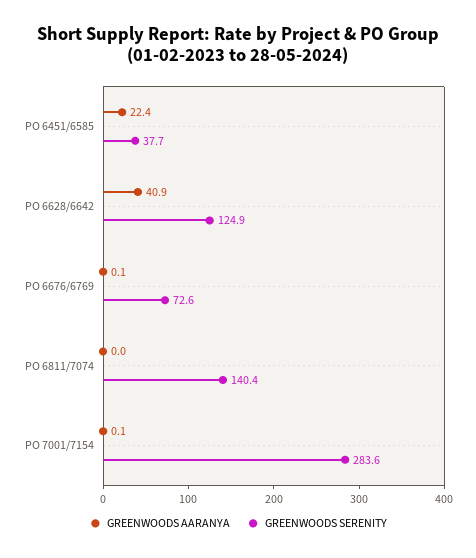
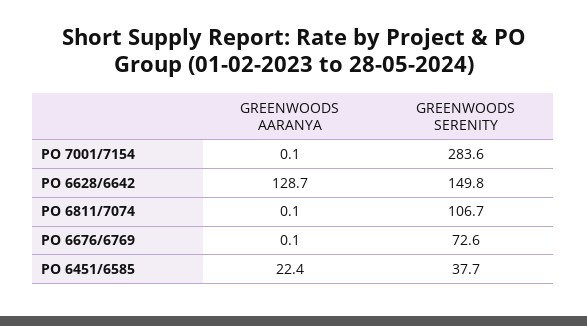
  {
    "GREENWOODS AARANYA": {
      "PO 6451/6585": 22.4,
-     "PO 6628/6642": 40.9,
+     "PO 6628/6642": 128.7,
      "PO 6676/6769": 0.1,
-     "PO 6811/7074": 0,
+     "PO 6811/7074": 0.1,
      "PO 7001/7154": 0.1
    },
    "GREENWOODS SERENITY": {
      "PO 6451/6585": 37.7,
-     "PO 6628/6642": 124.9,
+     "PO 6628/6642": 149.8,
      "PO 6676/6769": 72.6,
-     "PO 6811/7074": 140.4,
+     "PO 6811/7074": 106.7,
      "PO 7001/7154": 283.6
    }
  }

